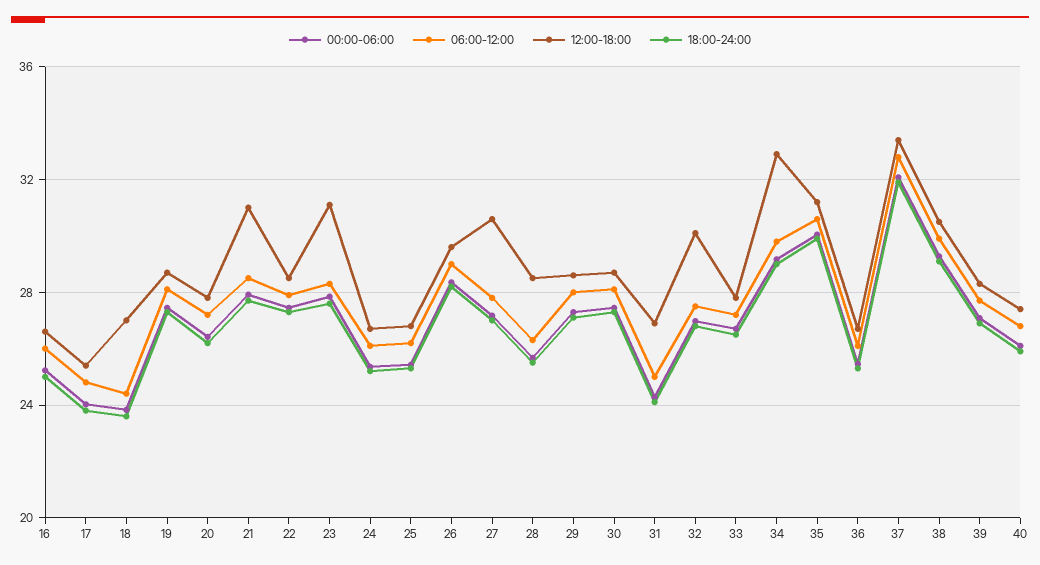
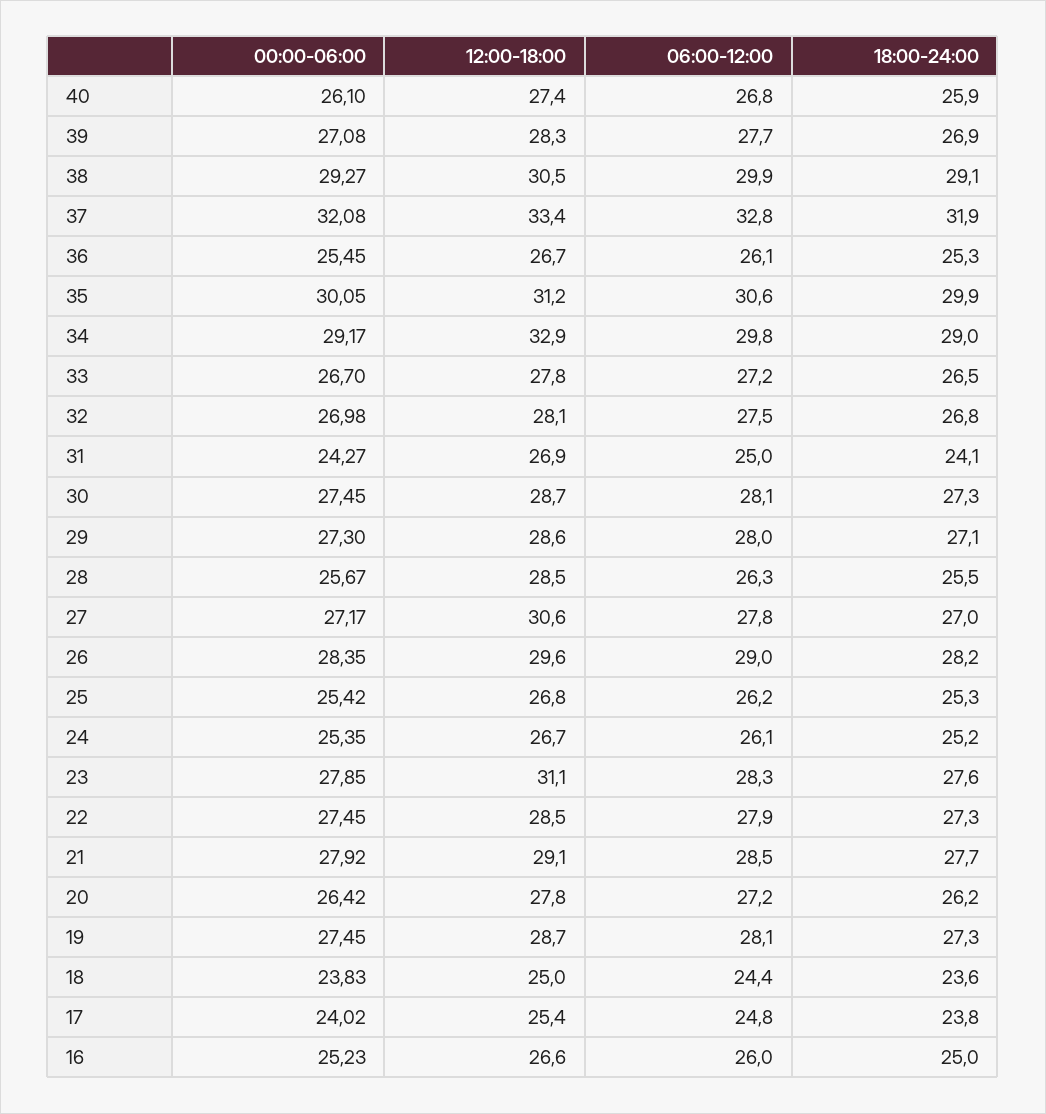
  {
    "00:00-06:00": {
      "16": 25.23,
      "17": 24.02,
      "18": 23.83,
      "19": 27.45,
      "20": 26.42,
      "21": 27.92,
      "22": 27.45,
      "23": 27.85,
      "24": 25.35,
      "25": 25.42,
      "26": 28.35,
      "27": 27.17,
      "28": 25.67,
      "29": 27.3,
      "30": 27.45,
      "31": 24.27,
      "32": 26.98,
      "33": 26.7,
      "34": 29.17,
      "35": 30.05,
      "36": 25.45,
      "37": 32.08,
      "38": 29.27,
      "39": 27.08,
      "40": 26.1
    },
    "06:00-12:00": {
      "16": 26,
      "17": 24.8,
      "18": 24.4,
      "19": 28.1,
      "20": 27.2,
      "21": 28.5,
      "22": 27.9,
      "23": 28.3,
      "24": 26.1,
      "25": 26.2,
      "26": 29,
      "27": 27.8,
      "28": 26.3,
      "29": 28,
      "30": 28.1,
      "31": 25,
      "32": 27.5,
      "33": 27.2,
      "34": 29.8,
      "35": 30.6,
      "36": 26.1,
      "37": 32.8,
      "38": 29.9,
      "39": 27.7,
      "40": 26.8
    },
    "12:00-18:00": {
      "16": 26.6,
      "17": 25.4,
-     "18": 27,
+     "18": 25,
      "19": 28.7,
      "20": 27.8,
-     "21": 31,
+     "21": 29.1,
      "22": 28.5,
      "23": 31.1,
      "24": 26.7,
      "25": 26.8,
      "26": 29.6,
      "27": 30.6,
      "28": 28.5,
      "29": 28.6,
      "30": 28.7,
      "31": 26.9,
-     "32": 30,
+     "32": 28.1,
      "33": 27.8,
      "34": 32.9,
      "35": 31.2,
      "36": 26.7,
      "37": 33.4,
      "38": 30.5,
      "39": 28.3,
      "40": 27.4
    },
    "18:00-24:00": {
      "16": 25,
      "17": 23.8,
      "18": 23.6,
      "19": 27.3,
      "20": 26.2,
      "21": 27.7,
      "22": 27.3,
      "23": 27.6,
      "24": 25.2,
      "25": 25.3,
      "26": 28.2,
      "27": 27,
      "28": 25.5,
      "29": 27.1,
      "30": 27.3,
      "31": 24.1,
      "32": 26.8,
      "33": 26.5,
      "34": 29,
      "35": 29.9,
      "36": 25.3,
      "37": 31.9,
      "38": 29.1,
      "39": 26.9,
      "40": 25.9
    }
  }

